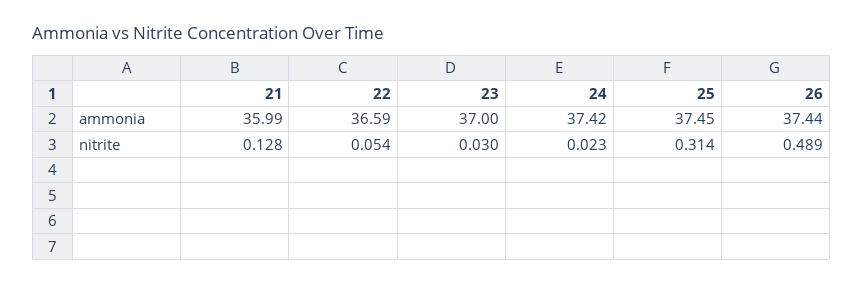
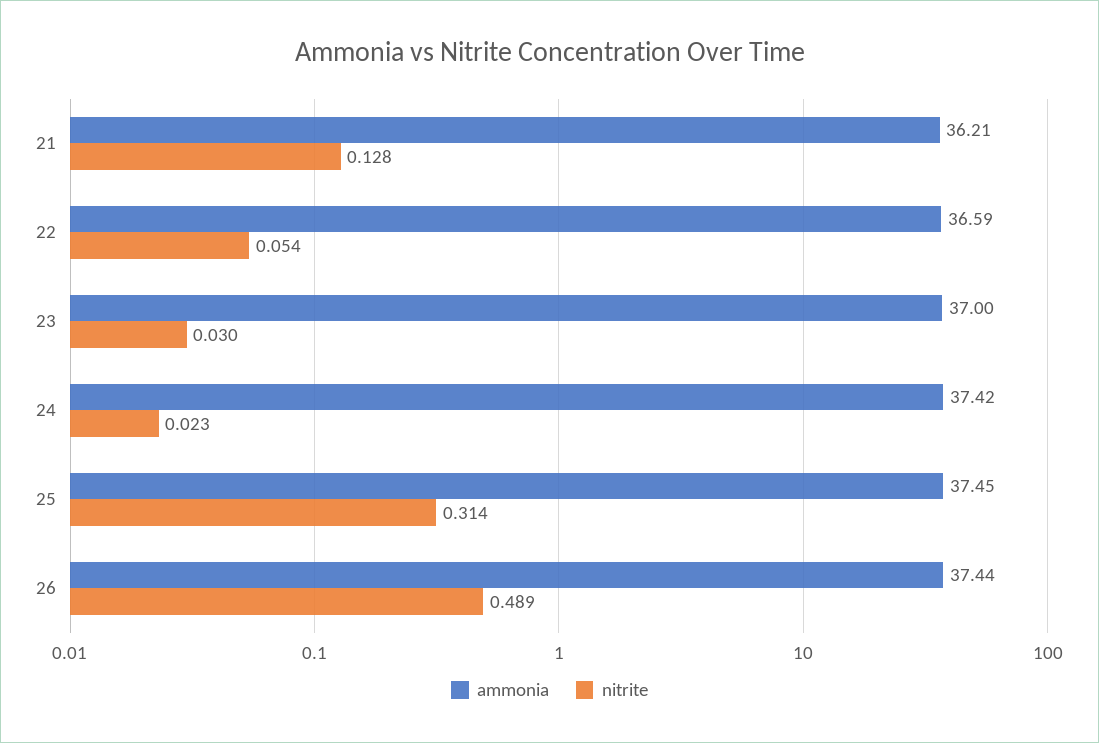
  {
    "ammonia": {
-     "21": 35.99,
+     "21": 36.21,
      "22": 36.59,
      "23": 37,
      "24": 37.42,
      "25": 37.45,
      "26": 37.44
    },
    "nitrite": {
      "21": 0.128,
      "22": 0.054,
      "23": 0.03,
      "24": 0.023,
      "25": 0.314,
      "26": 0.489
    }
  }

